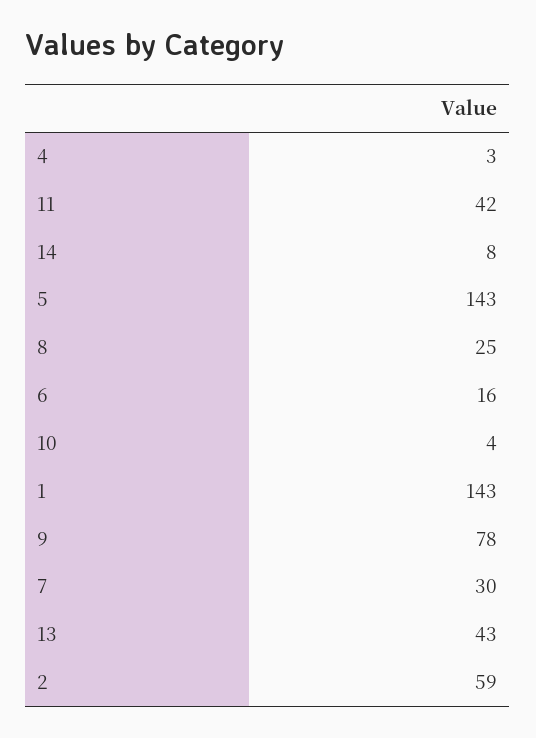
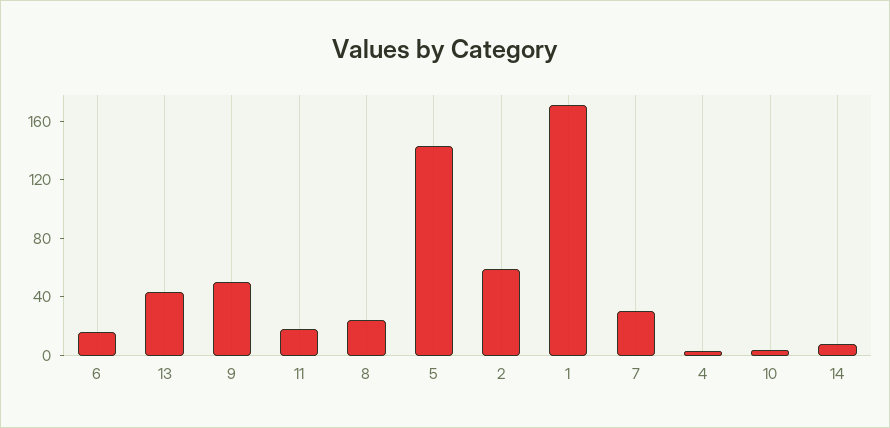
  {
    "4": 3,
-   "11": 42,
+   "11": 20,
    "14": 8,
    "5": 143,
    "8": 25,
    "6": 16,
    "10": 4,
-   "1": 143,
+   "1": 170,
-   "9": 78,
+   "9": 50,
    "7": 30,
    "13": 43,
    "2": 59
  }

